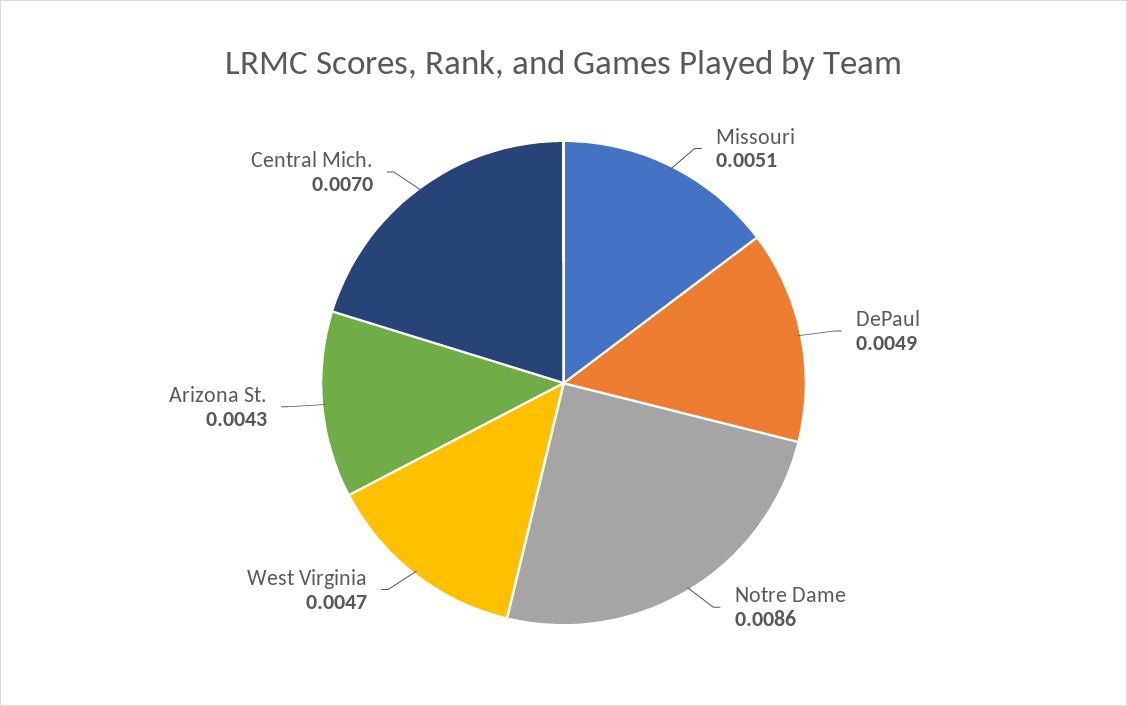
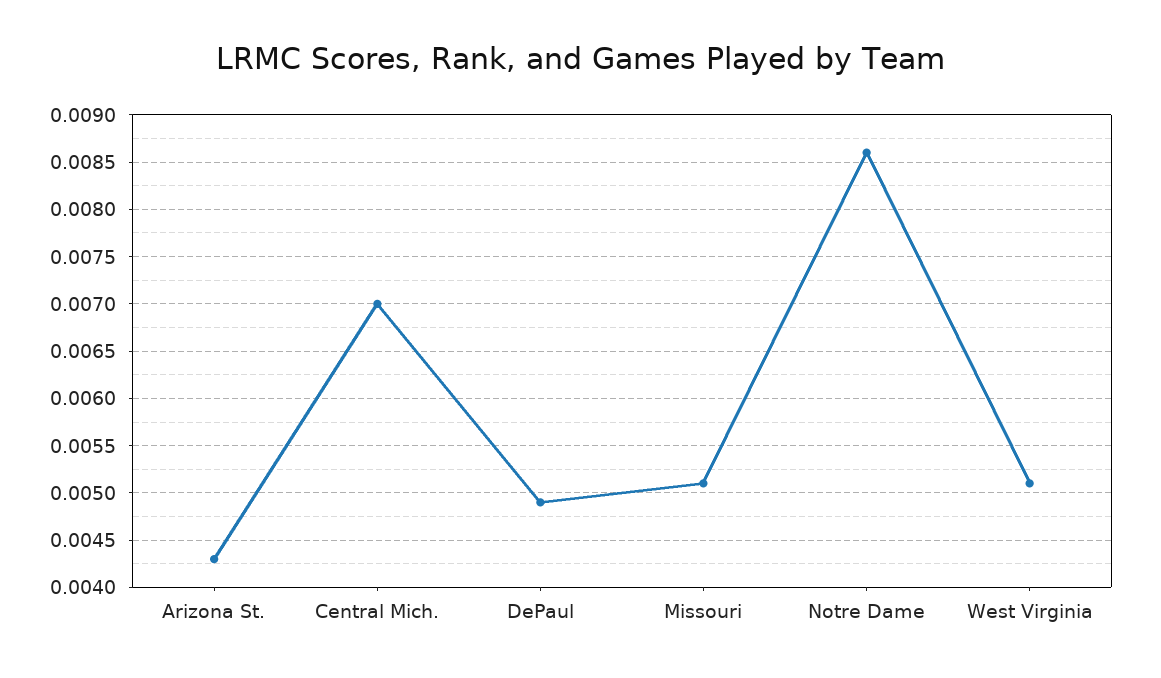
  {
    "Missouri": 0.0051,
    "DePaul": 0.0049,
    "Notre Dame": 0.0086,
-   "West Virginia": 0.0047,
+   "West Virginia": 0.0051,
    "Arizona St.": 0.0043,
    "Central Mich.": 0.007
  }

